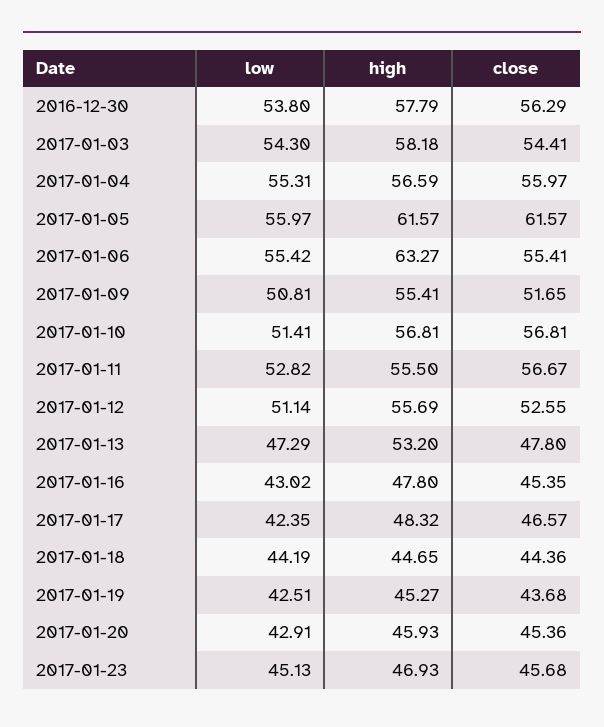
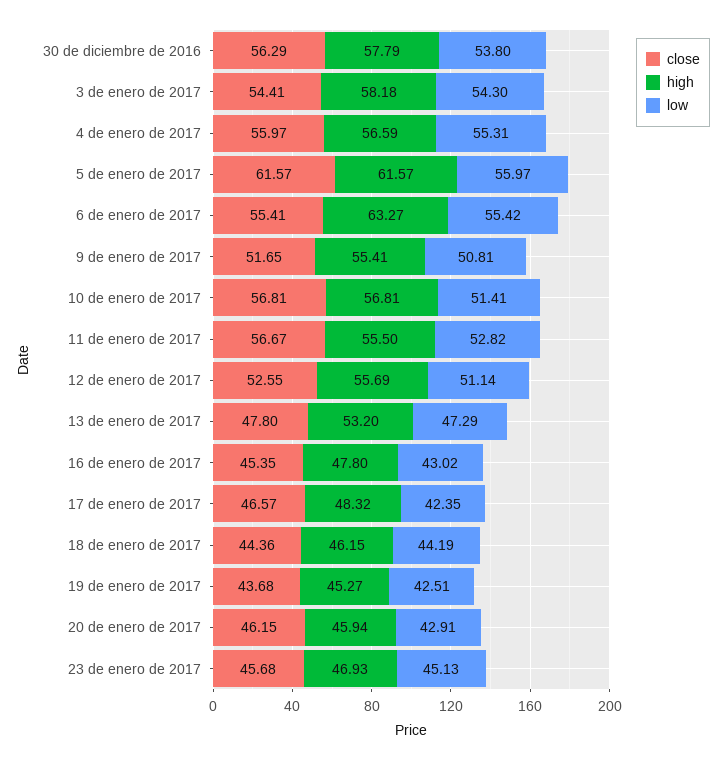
  {
    "low": {
      "2016-12-30": 53.8,
      "2017-01-03": 54.3,
      "2017-01-04": 55.31,
      "2017-01-05": 55.97,
      "2017-01-06": 55.42,
      "2017-01-09": 50.81,
      "2017-01-10": 51.41,
      "2017-01-11": 52.82,
      "2017-01-12": 51.14,
      "2017-01-13": 47.29,
      "2017-01-16": 43.02,
      "2017-01-17": 42.35,
      "2017-01-18": 44.19,
      "2017-01-19": 42.51,
      "2017-01-20": 42.91,
      "2017-01-23": 45.13
    },
    "high": {
      "2016-12-30": 57.79,
      "2017-01-03": 58.18,
      "2017-01-04": 56.59,
      "2017-01-05": 61.57,
      "2017-01-06": 63.27,
      "2017-01-09": 55.41,
      "2017-01-10": 56.81,
      "2017-01-11": 55.5,
      "2017-01-12": 55.69,
      "2017-01-13": 53.2,
      "2017-01-16": 47.8,
      "2017-01-17": 48.32,
-     "2017-01-18": 44.65,
+     "2017-01-18": 46.15,
      "2017-01-19": 45.27,
-     "2017-01-20": 45.93,
+     "2017-01-20": 45.94,
      "2017-01-23": 46.93
    },
    "close": {
      "2016-12-30": 56.29,
      "2017-01-03": 54.41,
      "2017-01-04": 55.97,
      "2017-01-05": 61.57,
      "2017-01-06": 55.41,
      "2017-01-09": 51.65,
      "2017-01-10": 56.81,
      "2017-01-11": 56.67,
      "2017-01-12": 52.55,
      "2017-01-13": 47.8,
      "2017-01-16": 45.35,
      "2017-01-17": 46.57,
      "2017-01-18": 44.36,
      "2017-01-19": 43.68,
-     "2017-01-20": 45.36,
+     "2017-01-20": 46.15,
      "2017-01-23": 45.68
    }
  }

